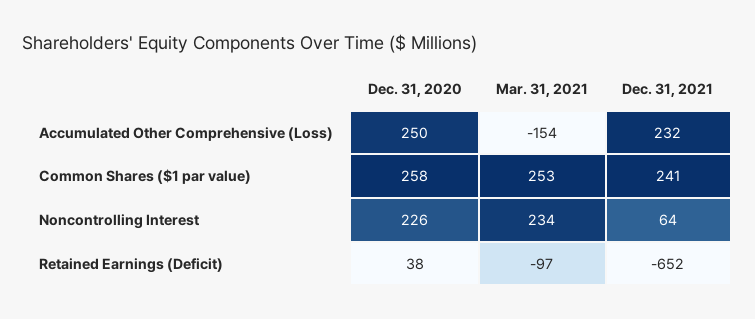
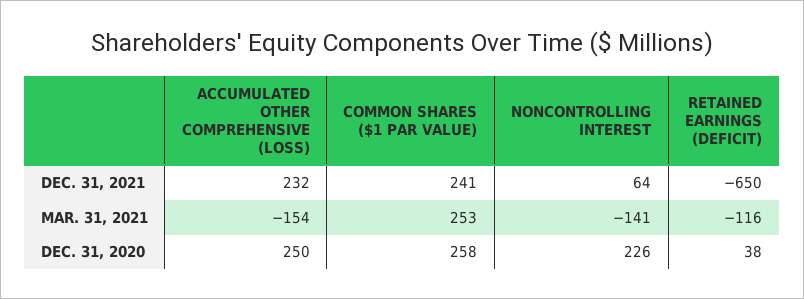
  {
    "Dec. 31, 2020": {
      "Accumulated Other Comprehensive (Loss)": 250,
      "Common Shares ($1 par value)": 258,
      "Noncontrolling Interest": 226,
      "Retained Earnings (Deficit)": 38
    },
    "Mar. 31, 2021": {
      "Accumulated Other Comprehensive (Loss)": -154,
      "Common Shares ($1 par value)": 253,
-     "Noncontrolling Interest": 234,
+     "Noncontrolling Interest": -141,
-     "Retained Earnings (Deficit)": -97
+     "Retained Earnings (Deficit)": -116
    },
    "Dec. 31, 2021": {
      "Accumulated Other Comprehensive (Loss)": 232,
      "Common Shares ($1 par value)": 241,
      "Noncontrolling Interest": 64,
-     "Retained Earnings (Deficit)": -652
+     "Retained Earnings (Deficit)": -650
    }
  }

